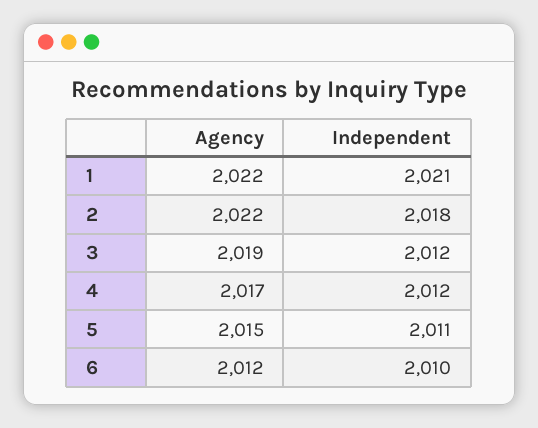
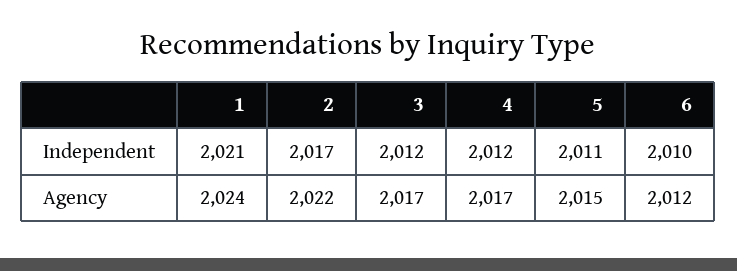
  {
    "Agency": {
-     "1": 2022,
+     "1": 2024,
      "2": 2022,
-     "3": 2019,
+     "3": 2017,
      "4": 2017,
      "5": 2015,
      "6": 2012
    },
    "Independent": {
      "1": 2021,
-     "2": 2018,
+     "2": 2017,
      "3": 2012,
      "4": 2012,
      "5": 2011,
      "6": 2010
    }
  }

